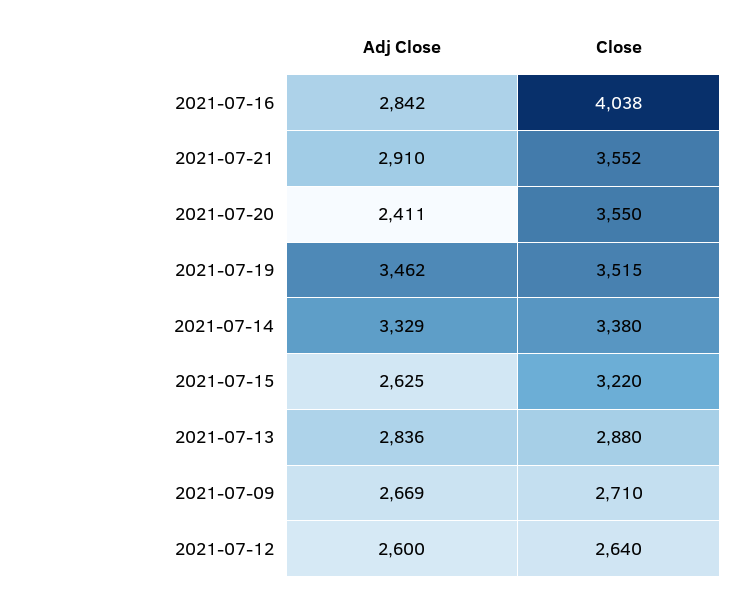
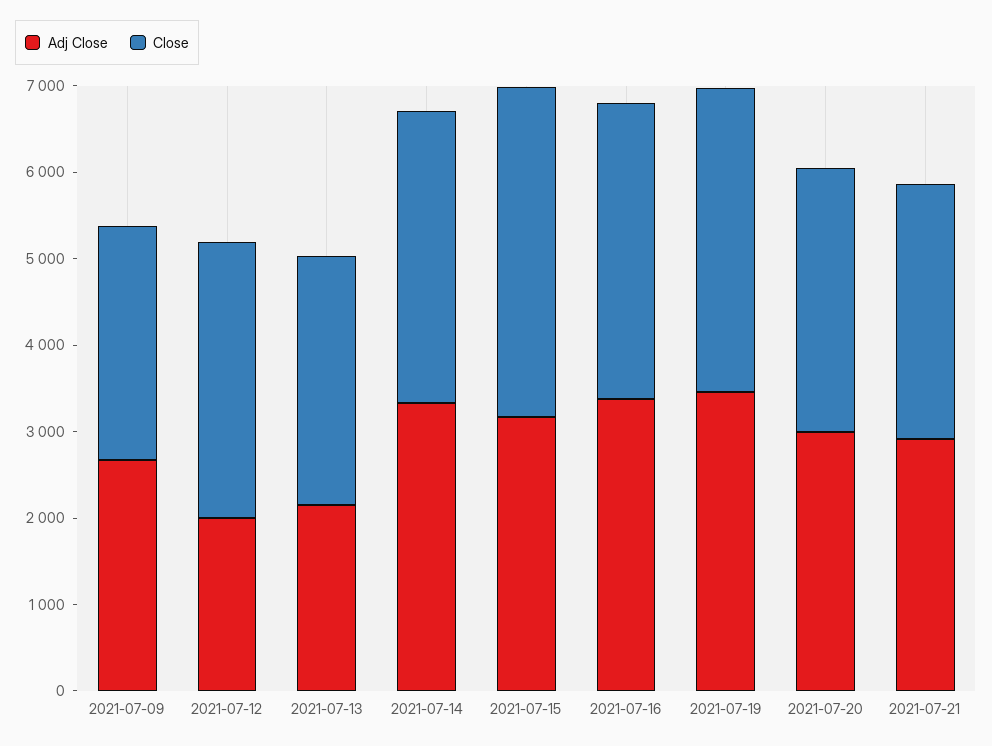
  {
    "Adj Close": {
-     "2021-07-16": 2842,
+     "2021-07-16": 3400,
      "2021-07-21": 2910,
-     "2021-07-20": 2411,
+     "2021-07-20": 3000,
      "2021-07-19": 3462,
      "2021-07-14": 3329,
-     "2021-07-15": 2625,
+     "2021-07-15": 3200,
-     "2021-07-13": 2836,
+     "2021-07-13": 2200,
      "2021-07-09": 2669,
-     "2021-07-12": 2600
+     "2021-07-12": 2000
    },
    "Close": {
-     "2021-07-16": 4038,
+     "2021-07-16": 3400,
-     "2021-07-21": 3552,
+     "2021-07-21": 3000,
-     "2021-07-20": 3550,
+     "2021-07-20": 3000,
      "2021-07-19": 3515,
      "2021-07-14": 3380,
-     "2021-07-15": 3220,
+     "2021-07-15": 3800,
      "2021-07-13": 2880,
      "2021-07-09": 2710,
-     "2021-07-12": 2640
+     "2021-07-12": 3200
    }
  }

